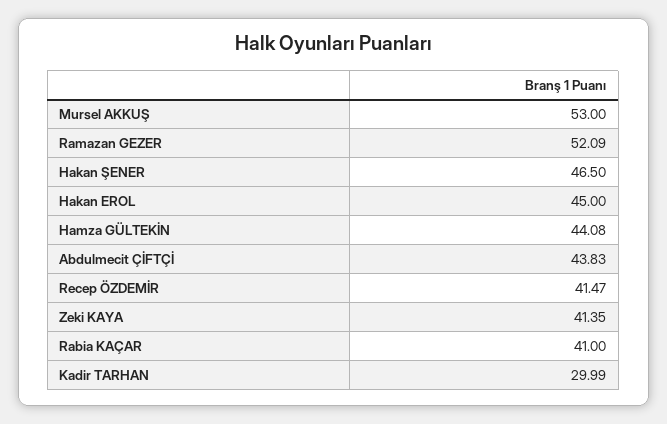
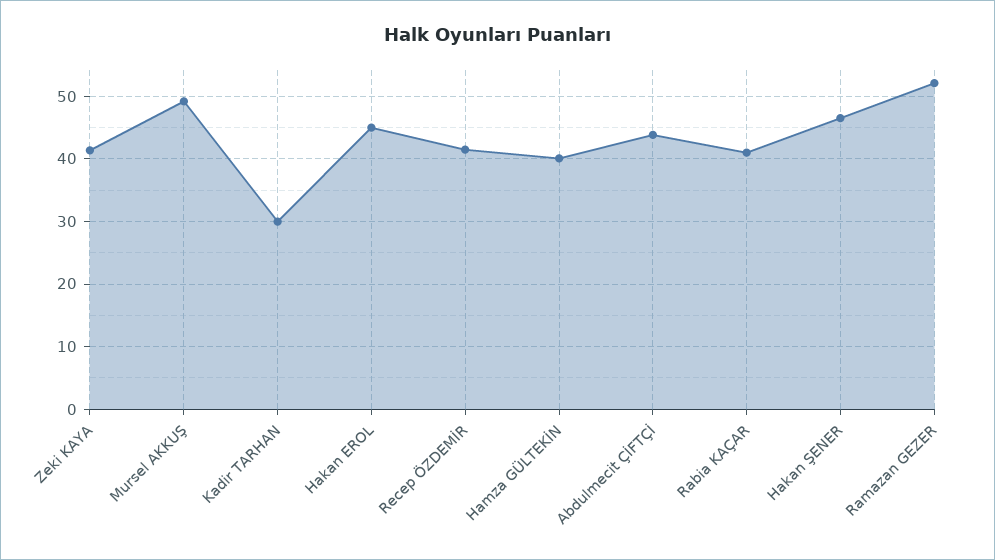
  {
-   "Mursel AKKUŞ": 53,
+   "Mursel AKKUŞ": 49,
    "Ramazan GEZER": 52.09,
    "Hakan ŞENER": 46.5,
    "Hakan EROL": 45,
-   "Hamza GÜLTEKİN": 44.08,
+   "Hamza GÜLTEKİN": 40,
    "Abdulmecit ÇİFTÇİ": 43.83,
    "Recep ÖZDEMİR": 41.47,
    "Zeki KAYA": 41.35,
    "Rabia KAÇAR": 41,
    "Kadir TARHAN": 29.99
  }

